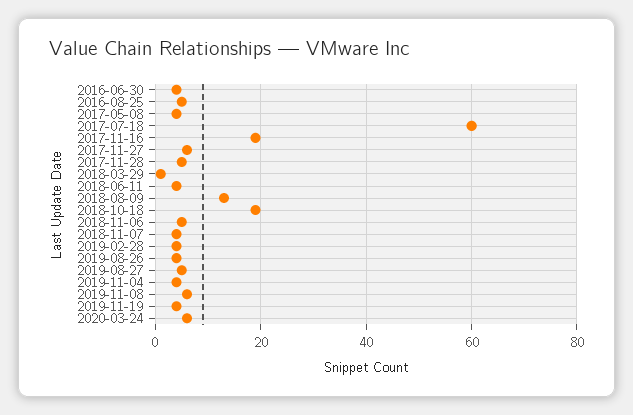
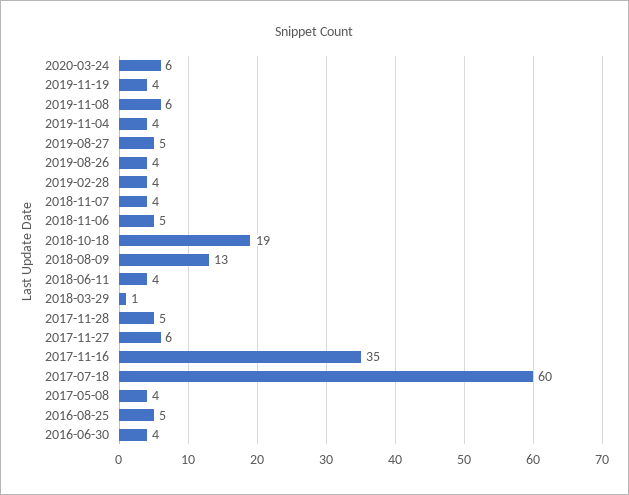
  {
    "2016-06-30": 4,
    "2016-08-25": 5,
    "2017-05-08": 4,
    "2017-07-18": 60,
-   "2017-11-16": 20,
+   "2017-11-16": 35,
    "2017-11-27": 6,
    "2017-11-28": 5,
    "2018-03-29": 1,
    "2018-06-11": 4,
    "2018-08-09": 13,
    "2018-10-18": 19,
    "2018-11-06": 5,
    "2018-11-07": 4,
    "2019-02-28": 4,
    "2019-08-26": 4,
    "2019-08-27": 5,
    "2019-11-04": 4,
    "2019-11-08": 6,
    "2019-11-19": 4,
    "2020-03-24": 6
  }

